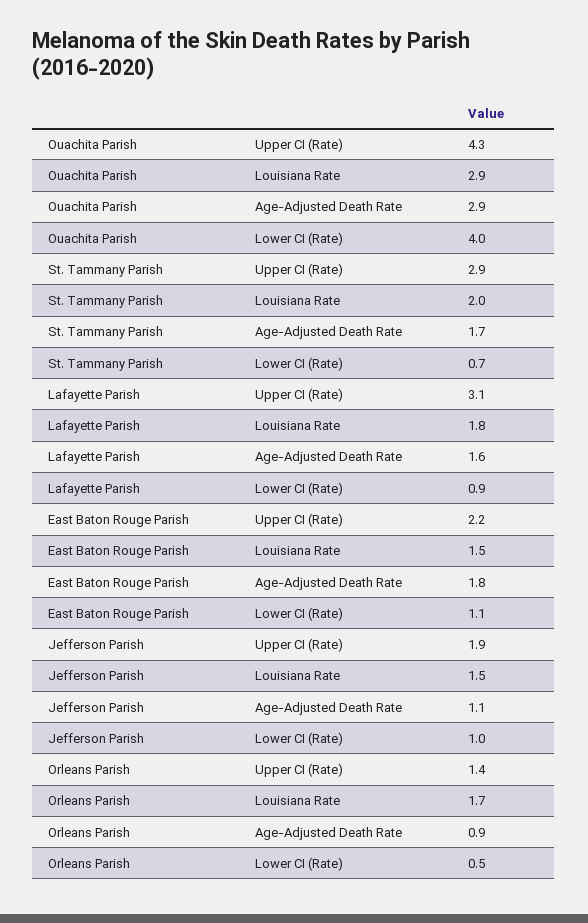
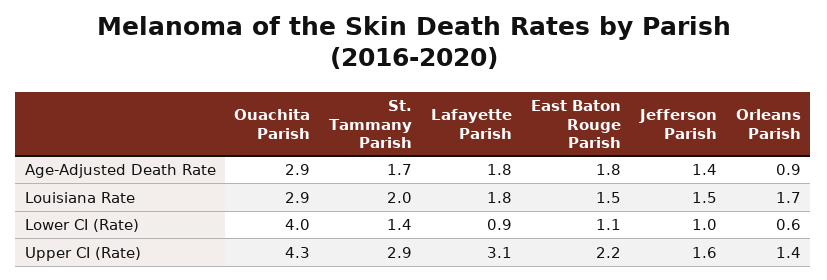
  {
    "Ouachita Parish": {
      "Upper CI (Rate)": 4.3,
      "Louisiana Rate": 2.9,
      "Age-Adjusted Death Rate": 2.9,
      "Lower CI (Rate)": 4
    },
    "St. Tammany Parish": {
      "Upper CI (Rate)": 2.9,
      "Louisiana Rate": 2,
      "Age-Adjusted Death Rate": 1.7,
-     "Lower CI (Rate)": 0.7
+     "Lower CI (Rate)": 1.4
    },
    "Lafayette Parish": {
      "Upper CI (Rate)": 3.1,
      "Louisiana Rate": 1.8,
-     "Age-Adjusted Death Rate": 1.6,
+     "Age-Adjusted Death Rate": 1.8,
      "Lower CI (Rate)": 0.9
    },
    "East Baton Rouge Parish": {
      "Upper CI (Rate)": 2.2,
      "Louisiana Rate": 1.5,
      "Age-Adjusted Death Rate": 1.8,
      "Lower CI (Rate)": 1.1
    },
    "Jefferson Parish": {
-     "Upper CI (Rate)": 1.9,
+     "Upper CI (Rate)": 1.6,
      "Louisiana Rate": 1.5,
-     "Age-Adjusted Death Rate": 1.1,
+     "Age-Adjusted Death Rate": 1.4,
      "Lower CI (Rate)": 1
    },
    "Orleans Parish": {
      "Upper CI (Rate)": 1.4,
      "Louisiana Rate": 1.7,
      "Age-Adjusted Death Rate": 0.9,
-     "Lower CI (Rate)": 0.5
+     "Lower CI (Rate)": 0.6
    }
  }

